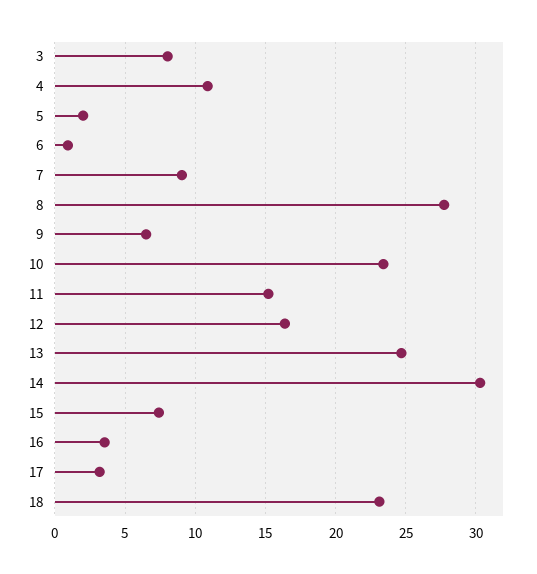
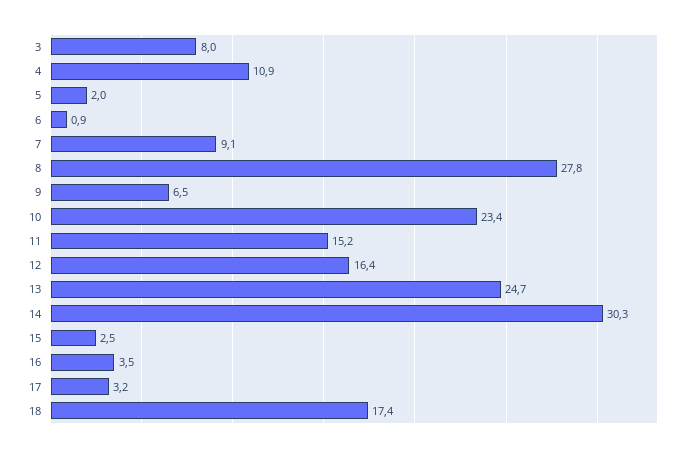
  {
    "3": 8,
    "4": 10.9,
    "5": 2,
    "6": 0.9,
    "7": 9.1,
    "8": 27.8,
    "9": 6.5,
    "10": 23.4,
    "11": 15.2,
    "12": 16.4,
    "13": 24.7,
    "14": 30.3,
-   "15": 7.5,
+   "15": 2.5,
    "16": 3.5,
    "17": 3.2,
-   "18": 23
+   "18": 17.4
  }

